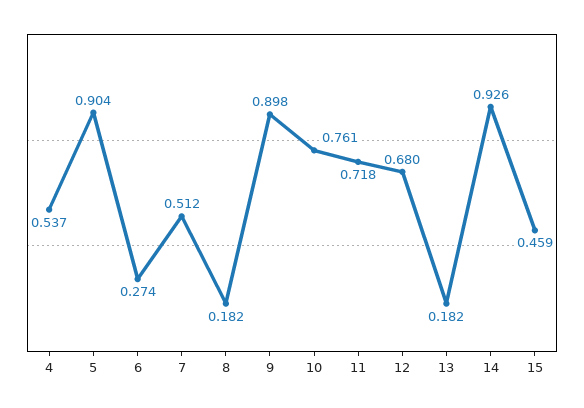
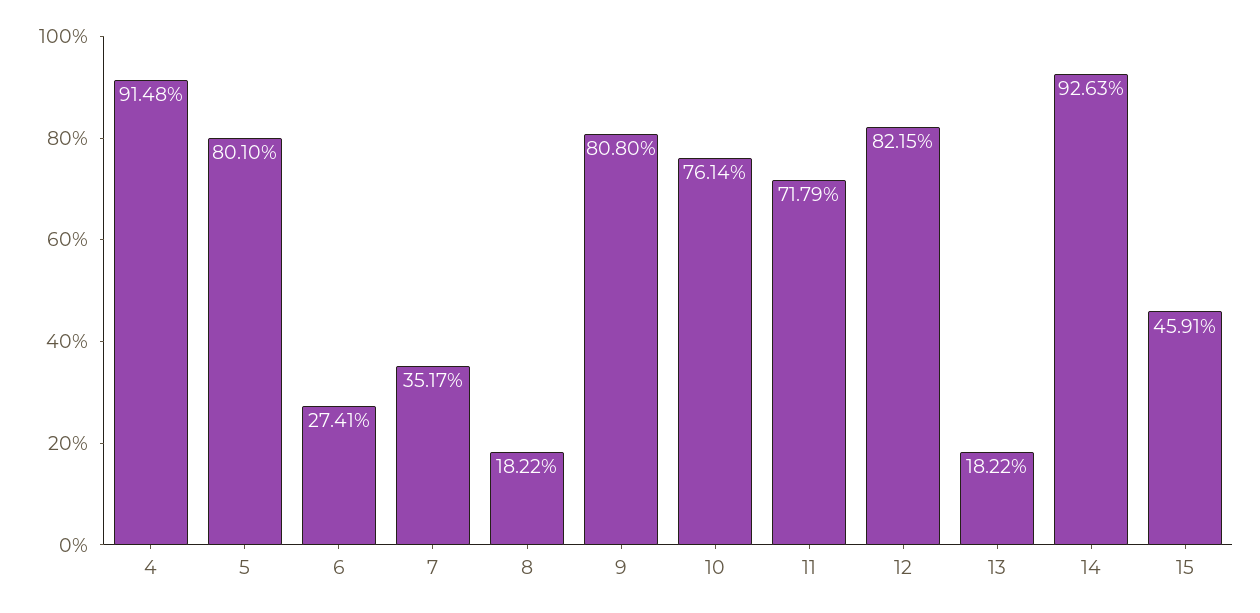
  {
-   "4": 0.537,
+   "4": 0.9148,
-   "5": 0.904,
+   "5": 0.801,
    "6": 0.2741,
-   "7": 0.512,
+   "7": 0.3517,
    "8": 0.1822,
-   "9": 0.898,
+   "9": 0.808,
    "10": 0.7614,
    "11": 0.7179,
-   "12": 0.68,
+   "12": 0.8215,
    "13": 0.1822,
    "14": 0.9263,
    "15": 0.4591
  }

